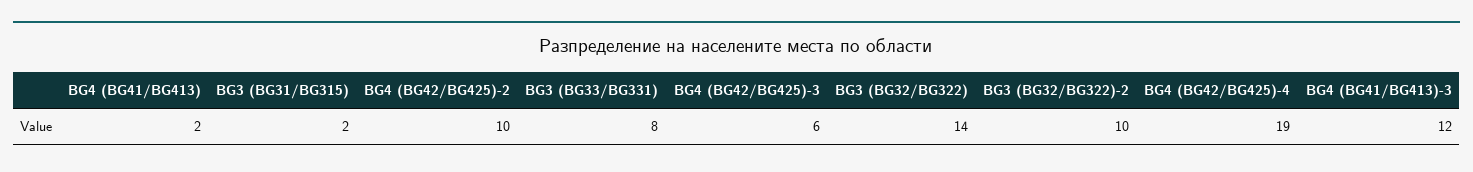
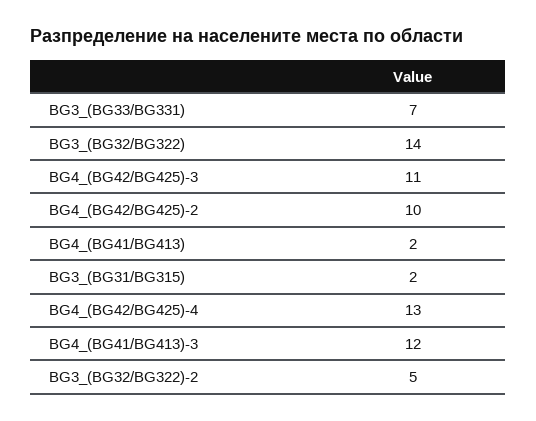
  {
    "BG4 (BG41/BG413)": 2,
    "BG3 (BG31/BG315)": 2,
    "BG4 (BG42/BG425)-2": 10,
-   "BG3 (BG33/BG331)": 8,
+   "BG3 (BG33/BG331)": 7,
-   "BG4 (BG42/BG425)-3": 6,
+   "BG4 (BG42/BG425)-3": 11,
    "BG3 (BG32/BG322)": 14,
-   "BG3 (BG32/BG322)-2": 10,
+   "BG3 (BG32/BG322)-2": 5,
-   "BG4 (BG42/BG425)-4": 19,
+   "BG4 (BG42/BG425)-4": 13,
    "BG4 (BG41/BG413)-3": 12
  }

